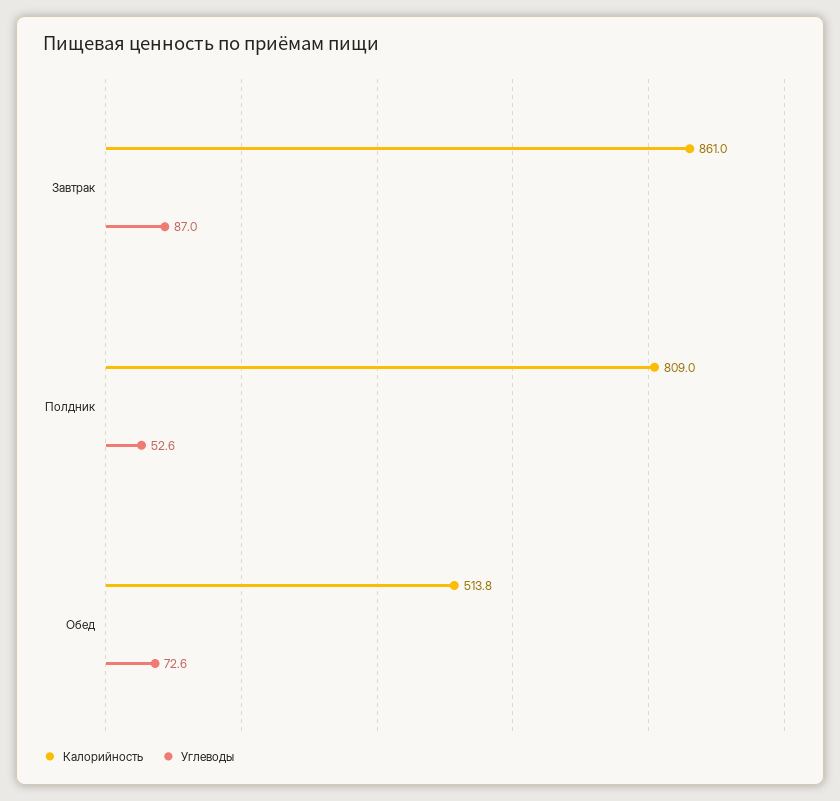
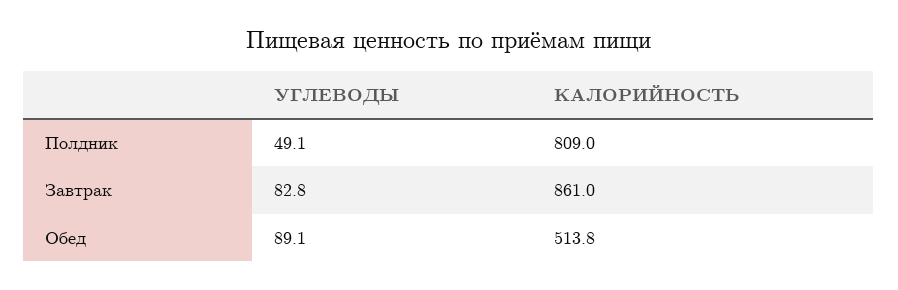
  {
    "Калорийность": {
      "Завтрак": 861,
      "Полдник": 809,
      "Обед": 513.8
    },
    "Углеводы": {
-     "Завтрак": 87,
+     "Завтрак": 82.8,
-     "Полдник": 52.6,
+     "Полдник": 49.1,
-     "Обед": 72.6
+     "Обед": 89.1
    }
  }

